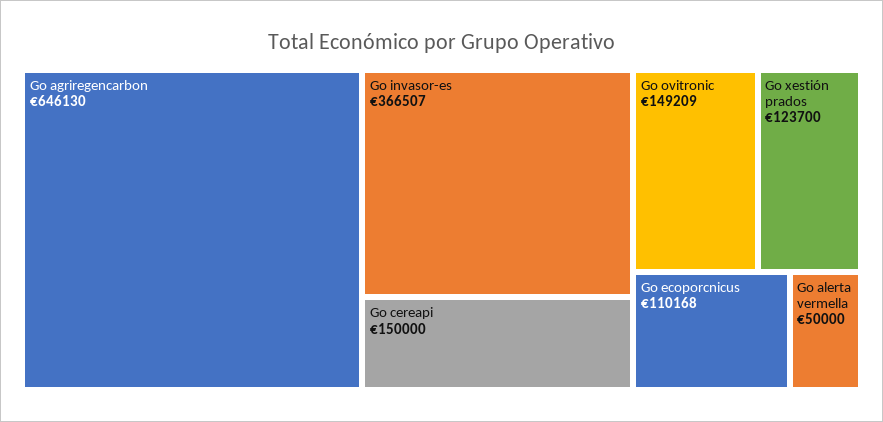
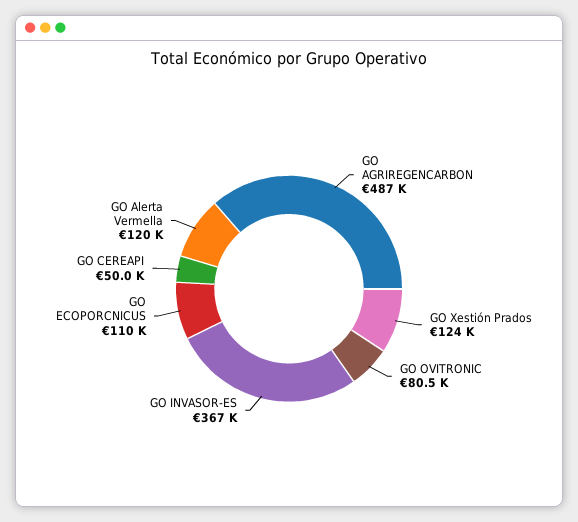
  {
-   "Go agriregencarbon": 646130,
+   "Go agriregencarbon": 487000,
    "Go invasor-es": 366507,
-   "Go cereapi": 150000,
+   "Go cereapi": 50000,
-   "Go ovitronic": 149209,
+   "Go ovitronic": 80500,
    "Go xestión prados": 123700,
    "Go ecoporcnicus": 110168,
-   "Go alerta vermella": 50000
+   "Go alerta vermella": 120000
  }

